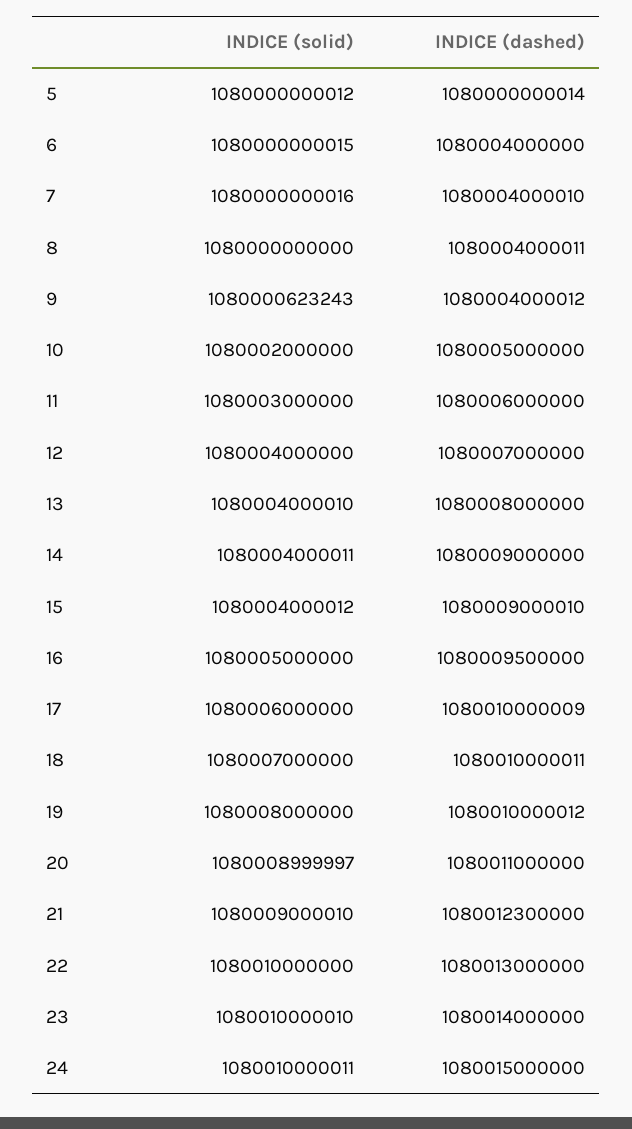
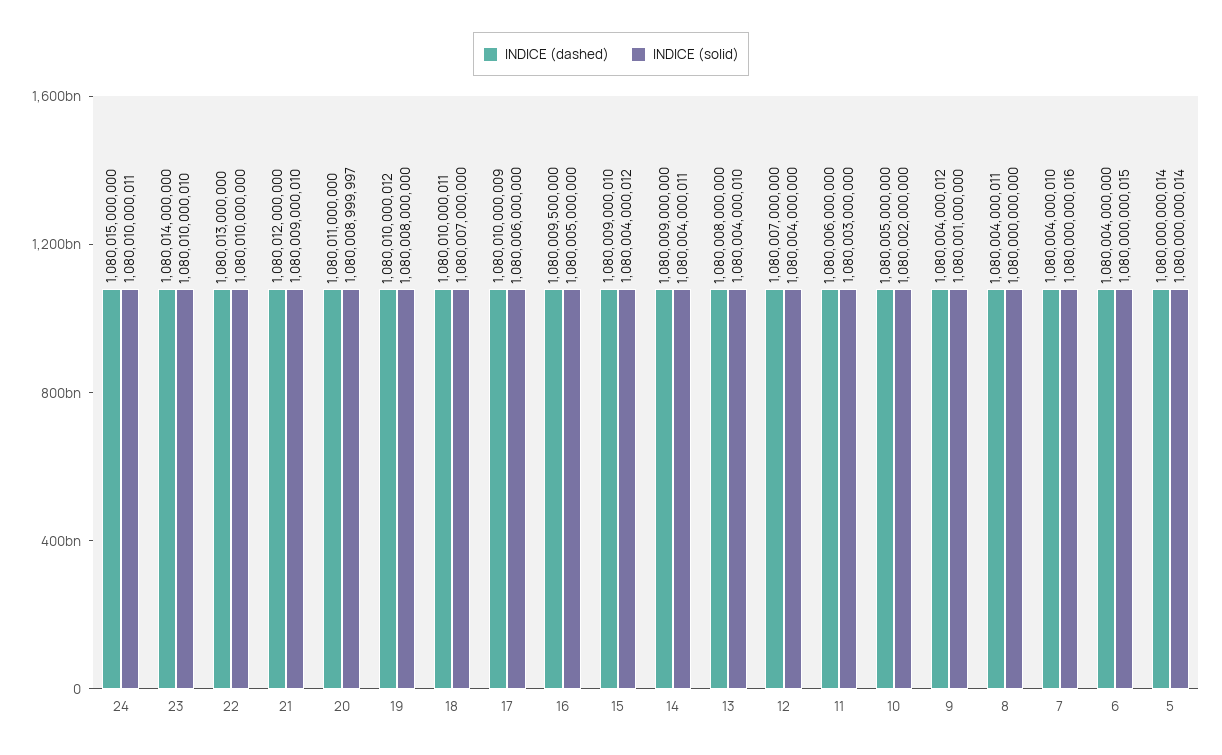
  {
    "INDICE (solid)": {
-     "5": 1080000000012,
+     "5": 1080000000014,
      "6": 1080000000015,
      "7": 1080000000016,
      "8": 1080000000000,
-     "9": 1080000623243,
+     "9": 1080001000000,
      "10": 1080002000000,
      "11": 1080003000000,
      "12": 1080004000000,
      "13": 1080004000010,
      "14": 1080004000011,
      "15": 1080004000012,
      "16": 1080005000000,
      "17": 1080006000000,
      "18": 1080007000000,
      "19": 1080008000000,
      "20": 1080008999997,
      "21": 1080009000010,
      "22": 1080010000000,
      "23": 1080010000010,
      "24": 1080010000011
    },
    "INDICE (dashed)": {
      "5": 1080000000014,
      "6": 1080004000000,
      "7": 1080004000010,
      "8": 1080004000011,
      "9": 1080004000012,
      "10": 1080005000000,
      "11": 1080006000000,
      "12": 1080007000000,
      "13": 1080008000000,
      "14": 1080009000000,
      "15": 1080009000010,
      "16": 1080009500000,
      "17": 1080010000009,
      "18": 1080010000011,
      "19": 1080010000012,
      "20": 1080011000000,
-     "21": 1080012300000,
+     "21": 1080012000000,
      "22": 1080013000000,
      "23": 1080014000000,
      "24": 1080015000000
    }
  }

